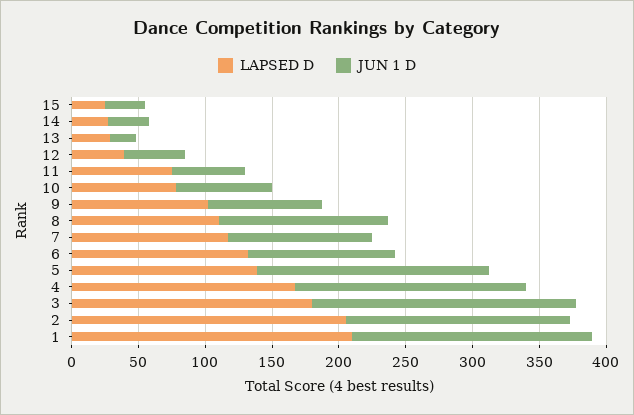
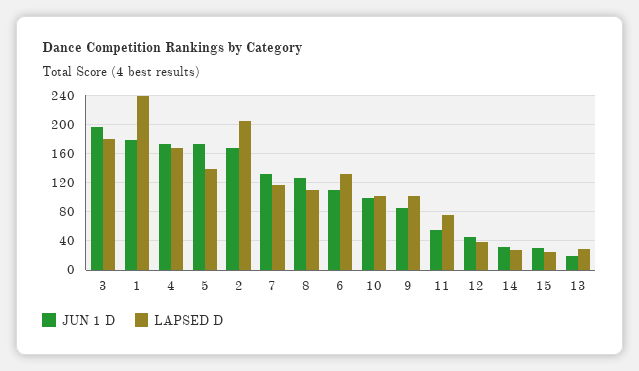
  {
    "LAPSED D": {
      "15": 30,
      "14": 30,
      "13": 30,
      "12": 40,
      "11": 80,
-     "10": 80,
+     "10": 100,
      "9": 100,
      "8": 110,
      "7": 120,
      "6": 130,
      "5": 140,
      "4": 170,
      "3": 180,
      "2": 210,
-     "1": 210
+     "1": 240
    },
    "JUN 1 D": {
      "15": 30,
      "14": 30,
      "13": 20,
      "12": 50,
      "11": 60,
-     "10": 70,
+     "10": 100,
      "9": 90,
      "8": 130,
-     "7": 110,
+     "7": 130,
      "6": 110,
      "5": 170,
      "4": 170,
      "3": 200,
      "2": 170,
      "1": 180
    }
  }

